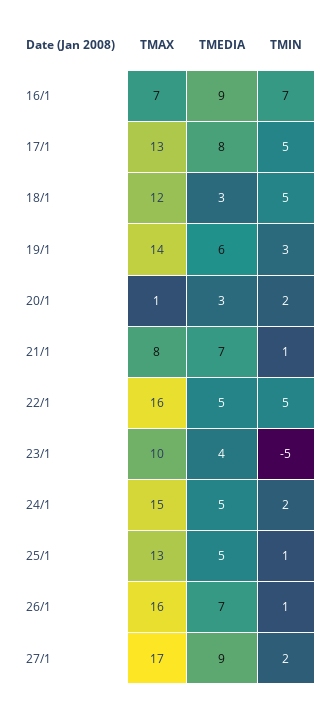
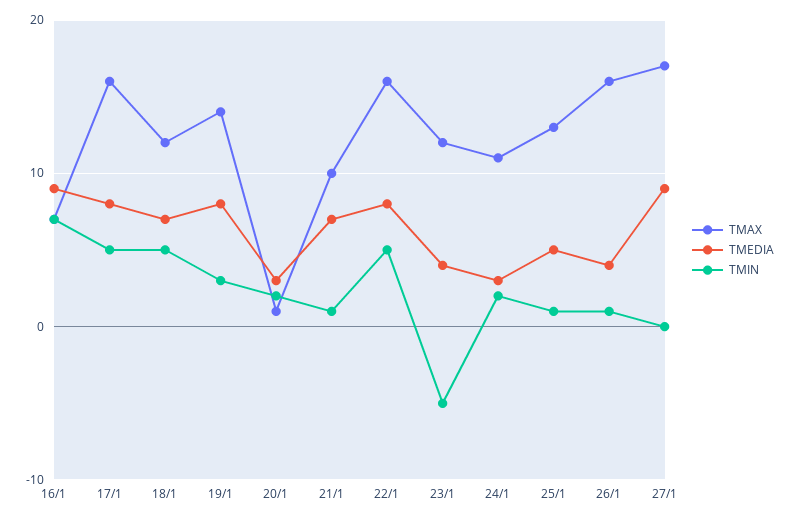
  {
    "TMAX": {
      "16/1": 7,
-     "17/1": 13,
+     "17/1": 16,
      "18/1": 12,
      "19/1": 14,
      "20/1": 1,
-     "21/1": 8,
+     "21/1": 10,
      "22/1": 16,
-     "23/1": 10,
+     "23/1": 12,
-     "24/1": 15,
+     "24/1": 11,
      "25/1": 13,
      "26/1": 16,
      "27/1": 17
    },
    "TMEDIA": {
      "16/1": 9,
      "17/1": 8,
-     "18/1": 3,
+     "18/1": 7,
-     "19/1": 6,
+     "19/1": 8,
      "20/1": 3,
      "21/1": 7,
-     "22/1": 5,
+     "22/1": 8,
      "23/1": 4,
-     "24/1": 5,
+     "24/1": 3,
      "25/1": 5,
-     "26/1": 7,
+     "26/1": 4,
      "27/1": 9
    },
    "TMIN": {
      "16/1": 7,
      "17/1": 5,
      "18/1": 5,
      "19/1": 3,
      "20/1": 2,
      "21/1": 1,
      "22/1": 5,
      "23/1": -5,
      "24/1": 2,
      "25/1": 1,
      "26/1": 1,
-     "27/1": 2
+     "27/1": 0
    }
  }

